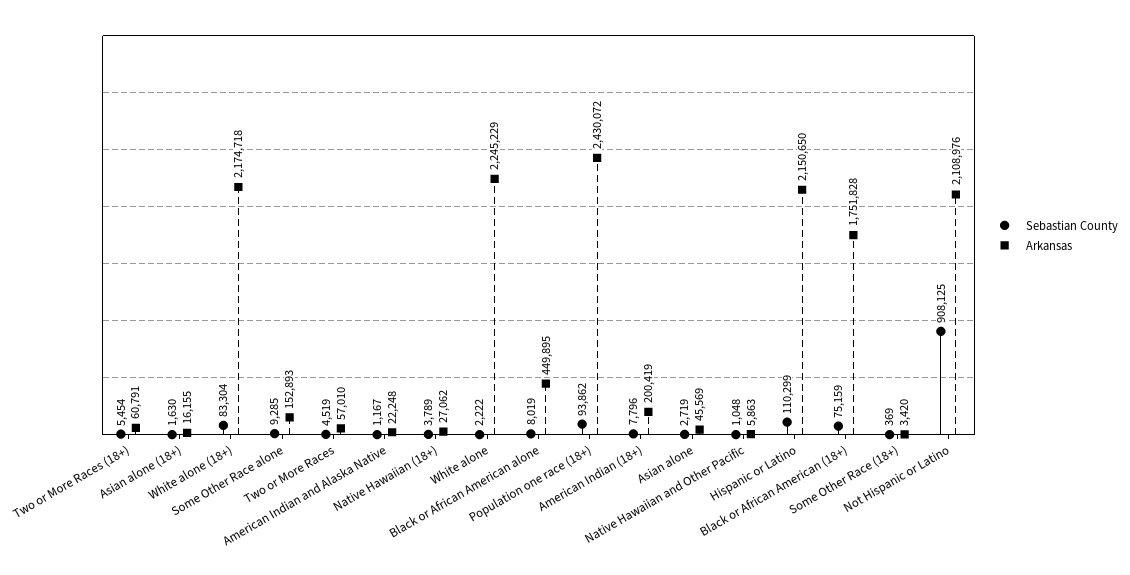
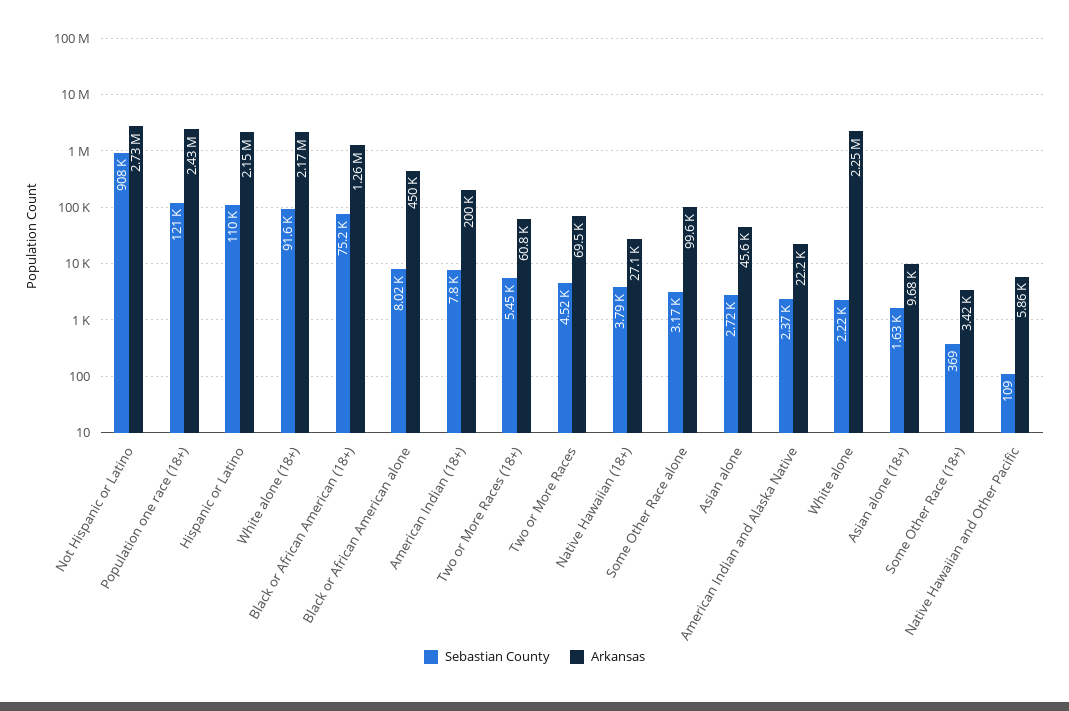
  {
    "Sebastian County": {
      "Two or More Races (18+)": 5454,
      "Asian alone (18+)": 1630,
-     "White alone (18+)": 83304,
+     "White alone (18+)": 91600,
-     "Some Other Race alone": 9285,
+     "Some Other Race alone": 3170,
      "Two or More Races": 4519,
-     "American Indian and Alaska Native": 1167,
+     "American Indian and Alaska Native": 2370,
      "Native Hawaiian (18+)": 3789,
      "White alone": 2222,
      "Black or African American alone": 8019,
-     "Population one race (18+)": 93862,
+     "Population one race (18+)": 121000,
      "American Indian (18+)": 7796,
      "Asian alone": 2719,
-     "Native Hawaiian and Other Pacific": 1048,
+     "Native Hawaiian and Other Pacific": 109,
      "Hispanic or Latino": 110299,
      "Black or African American (18+)": 75159,
      "Some Other Race (18+)": 369,
      "Not Hispanic or Latino": 908125
    },
    "Arkansas": {
      "Two or More Races (18+)": 60791,
-     "Asian alone (18+)": 16155,
+     "Asian alone (18+)": 9680,
      "White alone (18+)": 2174718,
-     "Some Other Race alone": 152893,
+     "Some Other Race alone": 99600,
-     "Two or More Races": 57010,
+     "Two or More Races": 69500,
      "American Indian and Alaska Native": 22248,
      "Native Hawaiian (18+)": 27062,
      "White alone": 2245229,
      "Black or African American alone": 449895,
      "Population one race (18+)": 2430072,
      "American Indian (18+)": 200419,
      "Asian alone": 45569,
      "Native Hawaiian and Other Pacific": 5863,
      "Hispanic or Latino": 2150650,
-     "Black or African American (18+)": 1751828,
+     "Black or African American (18+)": 1260000,
      "Some Other Race (18+)": 3420,
-     "Not Hispanic or Latino": 2108976
+     "Not Hispanic or Latino": 2730000
    }
  }

